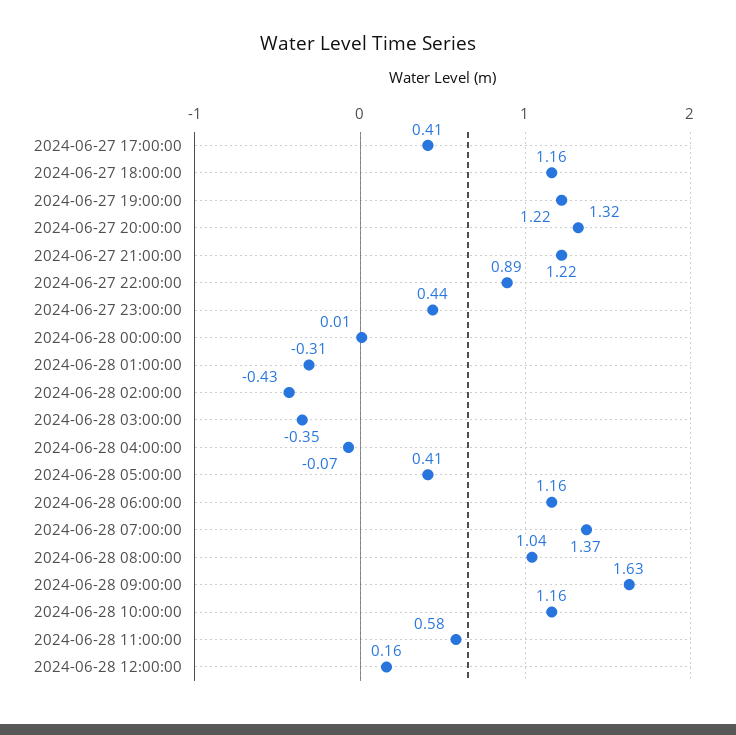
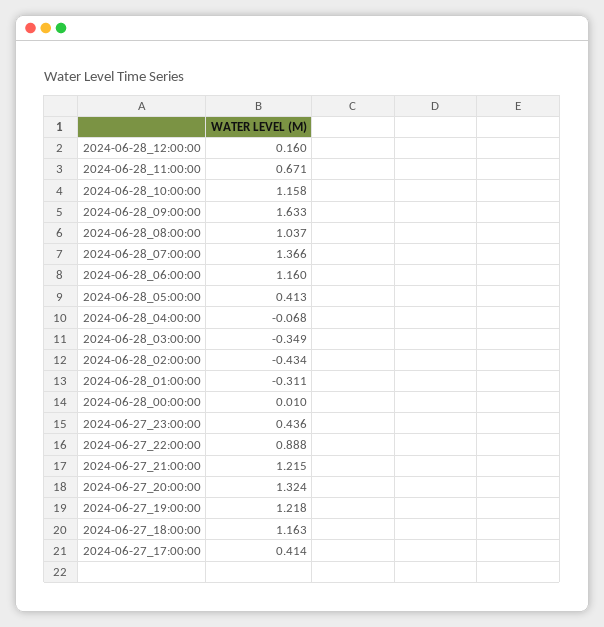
  {
    "2024-06-27 17:00:00": 0.414,
    "2024-06-27 18:00:00": 1.163,
    "2024-06-27 19:00:00": 1.218,
    "2024-06-27 20:00:00": 1.324,
    "2024-06-27 21:00:00": 1.215,
    "2024-06-27 22:00:00": 0.888,
    "2024-06-27 23:00:00": 0.436,
    "2024-06-28 00:00:00": 0.01,
    "2024-06-28 01:00:00": -0.311,
    "2024-06-28 02:00:00": -0.434,
    "2024-06-28 03:00:00": -0.349,
    "2024-06-28 04:00:00": -0.068,
    "2024-06-28 05:00:00": 0.413,
    "2024-06-28 06:00:00": 1.16,
    "2024-06-28 07:00:00": 1.366,
    "2024-06-28 08:00:00": 1.037,
    "2024-06-28 09:00:00": 1.633,
    "2024-06-28 10:00:00": 1.158,
-   "2024-06-28 11:00:00": 0.58,
+   "2024-06-28 11:00:00": 0.671,
    "2024-06-28 12:00:00": 0.16
  }

